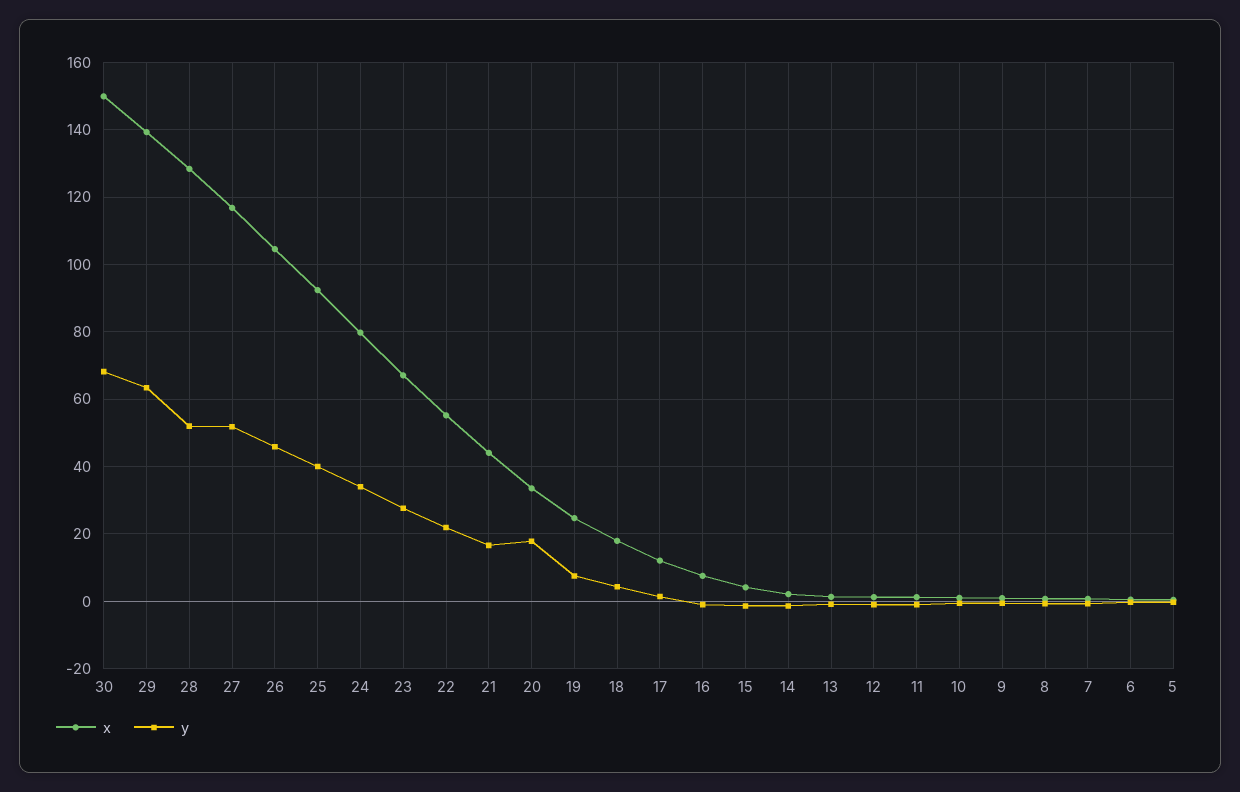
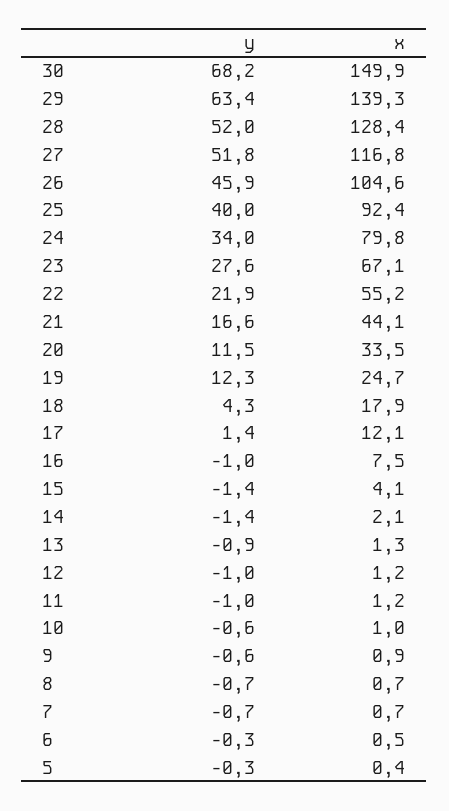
  {
    "x": {
      "30": 149.9,
      "29": 139.3,
      "28": 128.4,
      "27": 116.8,
      "26": 104.6,
      "25": 92.4,
      "24": 79.8,
      "23": 67.1,
      "22": 55.2,
      "21": 44.1,
      "20": 33.5,
      "19": 24.7,
      "18": 17.9,
      "17": 12.1,
      "16": 7.5,
      "15": 4.1,
      "14": 2.1,
      "13": 1.3,
      "12": 1.2,
      "11": 1.2,
      "10": 1,
      "9": 0.9,
      "8": 0.7,
      "7": 0.7,
      "6": 0.5,
      "5": 0.4
    },
    "y": {
      "30": 68.2,
      "29": 63.4,
      "28": 52,
      "27": 51.8,
      "26": 45.9,
      "25": 40,
      "24": 34,
      "23": 27.6,
      "22": 21.9,
      "21": 16.6,
-     "20": 18,
+     "20": 11.5,
-     "19": 8,
+     "19": 12.3,
      "18": 4.3,
      "17": 1.4,
      "16": -1,
      "15": -1.4,
      "14": -1.4,
      "13": -0.9,
      "12": -1,
      "11": -1,
      "10": -0.6,
      "9": -0.6,
      "8": -0.7,
      "7": -0.7,
      "6": -0.3,
      "5": -0.3
    }
  }

